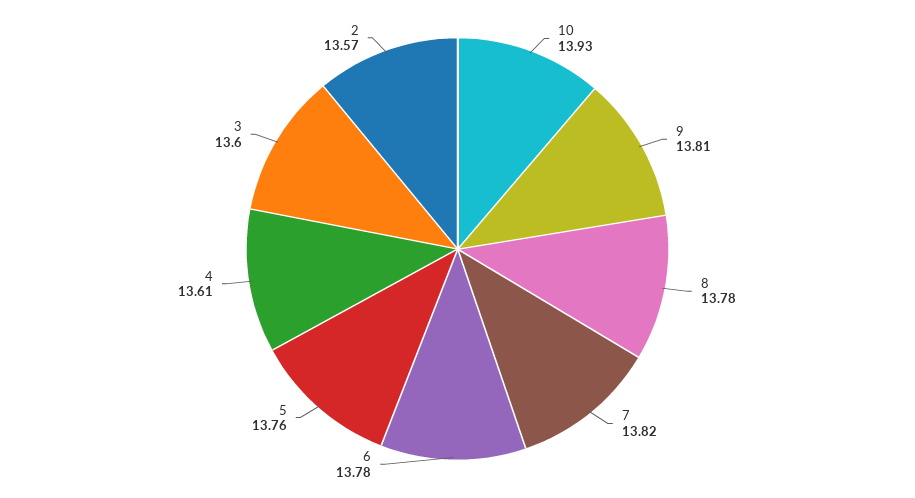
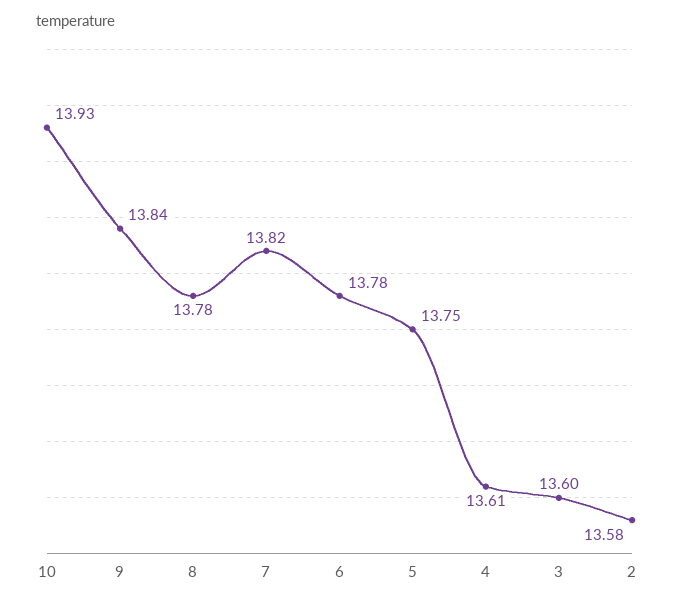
  {
    "10": 13.93,
-   "9": 13.81,
+   "9": 13.84,
    "8": 13.78,
    "7": 13.82,
    "6": 13.78,
-   "5": 13.76,
+   "5": 13.75,
    "4": 13.61,
    "3": 13.6,
-   "2": 13.57
+   "2": 13.58
  }

